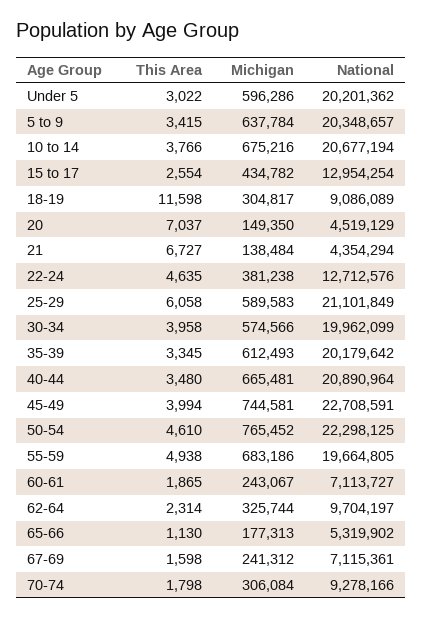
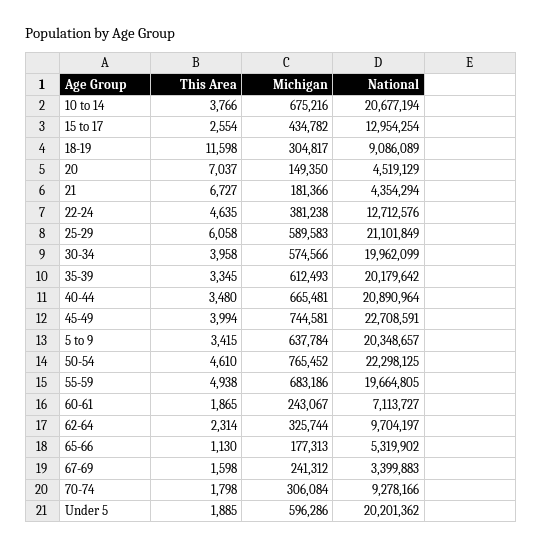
  {
    "This Area": {
-     "Under 5": 3022,
+     "Under 5": 1885,
      "5 to 9": 3415,
      "10 to 14": 3766,
      "15 to 17": 2554,
      "18-19": 11598,
      "20": 7037,
      "21": 6727,
      "22-24": 4635,
      "25-29": 6058,
      "30-34": 3958,
      "35-39": 3345,
      "40-44": 3480,
      "45-49": 3994,
      "50-54": 4610,
      "55-59": 4938,
      "60-61": 1865,
      "62-64": 2314,
      "65-66": 1130,
      "67-69": 1598,
      "70-74": 1798
    },
    "Michigan": {
      "Under 5": 596286,
      "5 to 9": 637784,
      "10 to 14": 675216,
      "15 to 17": 434782,
      "18-19": 304817,
      "20": 149350,
-     "21": 138484,
+     "21": 181366,
      "22-24": 381238,
      "25-29": 589583,
      "30-34": 574566,
      "35-39": 612493,
      "40-44": 665481,
      "45-49": 744581,
      "50-54": 765452,
      "55-59": 683186,
      "60-61": 243067,
      "62-64": 325744,
      "65-66": 177313,
      "67-69": 241312,
      "70-74": 306084
    },
    "National": {
      "Under 5": 20201362,
      "5 to 9": 20348657,
      "10 to 14": 20677194,
      "15 to 17": 12954254,
      "18-19": 9086089,
      "20": 4519129,
      "21": 4354294,
      "22-24": 12712576,
      "25-29": 21101849,
      "30-34": 19962099,
      "35-39": 20179642,
      "40-44": 20890964,
      "45-49": 22708591,
      "50-54": 22298125,
      "55-59": 19664805,
      "60-61": 7113727,
      "62-64": 9704197,
      "65-66": 5319902,
-     "67-69": 7115361,
+     "67-69": 3399883,
      "70-74": 9278166
    }
  }

